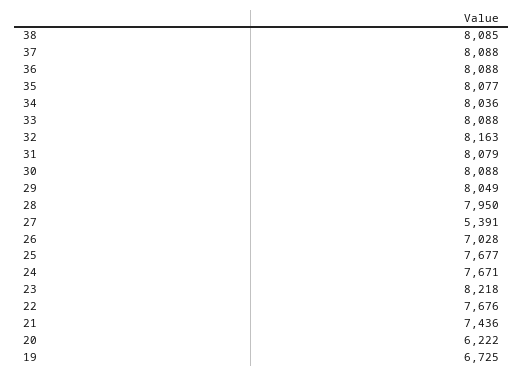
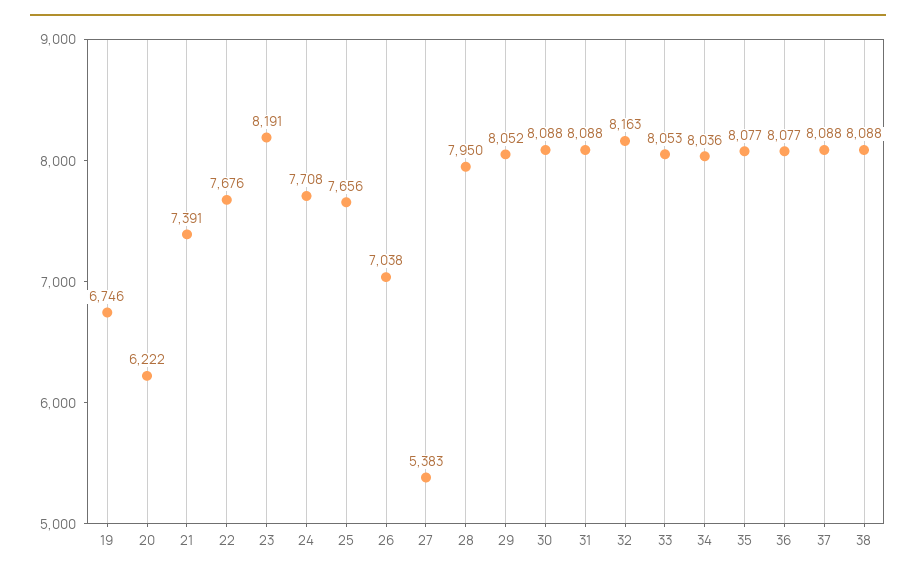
  {
-   "38": 8085,
+   "38": 8088,
    "37": 8088,
-   "36": 8088,
+   "36": 8077,
    "35": 8077,
    "34": 8036,
-   "33": 8088,
+   "33": 8053,
    "32": 8163,
-   "31": 8079,
+   "31": 8088,
    "30": 8088,
-   "29": 8049,
+   "29": 8052,
    "28": 7950,
-   "27": 5391,
+   "27": 5383,
-   "26": 7028,
+   "26": 7038,
-   "25": 7677,
+   "25": 7656,
-   "24": 7671,
+   "24": 7708,
-   "23": 8218,
+   "23": 8191,
    "22": 7676,
-   "21": 7436,
+   "21": 7391,
    "20": 6222,
-   "19": 6725
+   "19": 6746
  }

